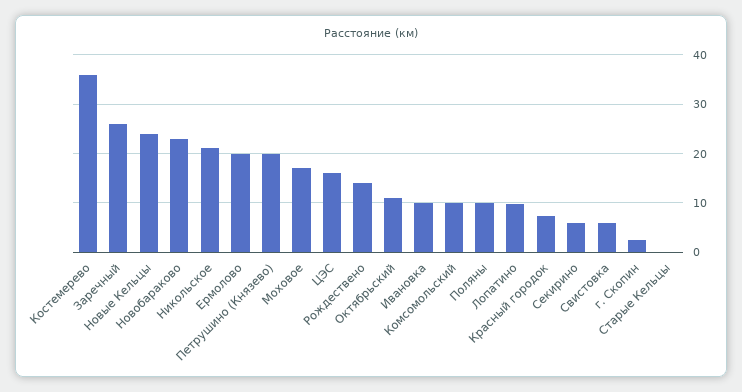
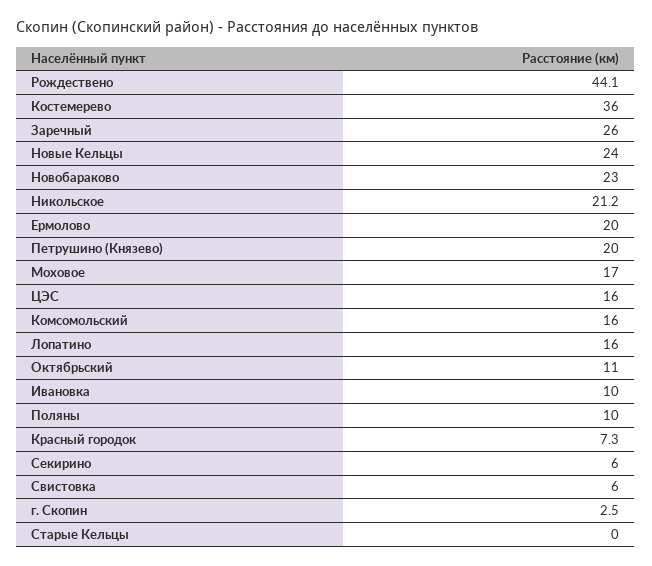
  {
    "Костемерево": 36,
    "Заречный": 26,
    "Новые Кельцы": 24,
    "Новобараково": 23,
    "Никольское": 21.2,
    "Ермолово": 20,
    "Петрушино (Князево)": 20,
    "Моховое": 17,
    "ЦЭС": 16,
-   "Рождествено": 14,
+   "Рождествено": 44.1,
    "Октябрьский": 11,
    "Ивановка": 10,
-   "Комсомольский": 10,
+   "Комсомольский": 16,
    "Поляны": 10,
-   "Лопатино": 10,
+   "Лопатино": 16,
    "Красный городок": 7.3,
    "Секирино": 6,
    "Свистовка": 6,
    "г. Скопин": 2.5,
    "Старые Кельцы": 0
  }

